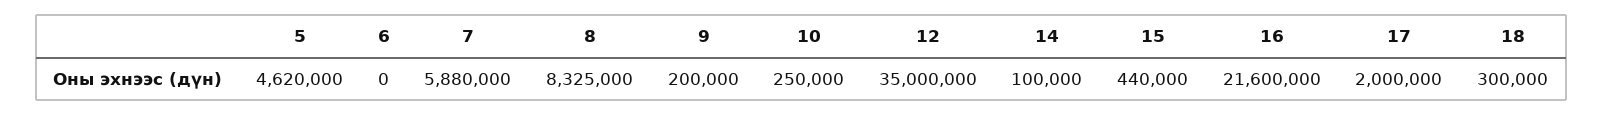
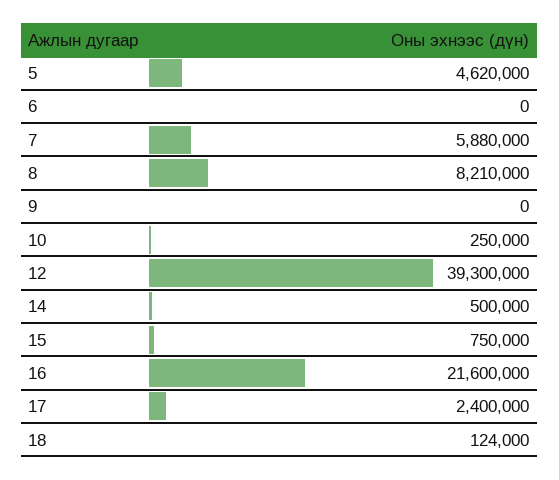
  {
    "5": 4620000,
    "6": 0,
    "7": 5880000,
-   "8": 8325000,
+   "8": 8210000,
-   "9": 200000,
+   "9": 0,
    "10": 250000,
-   "12": 35000000,
+   "12": 39300000,
-   "14": 100000,
+   "14": 500000,
-   "15": 440000,
+   "15": 750000,
    "16": 21600000,
-   "17": 2000000,
+   "17": 2400000,
-   "18": 300000
+   "18": 124000
  }

